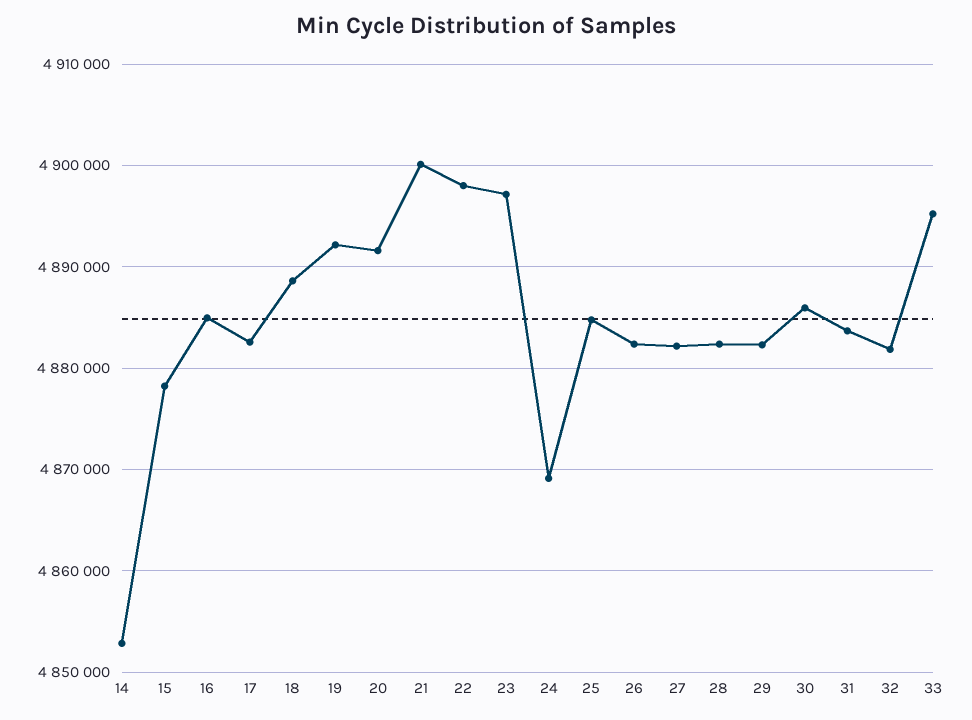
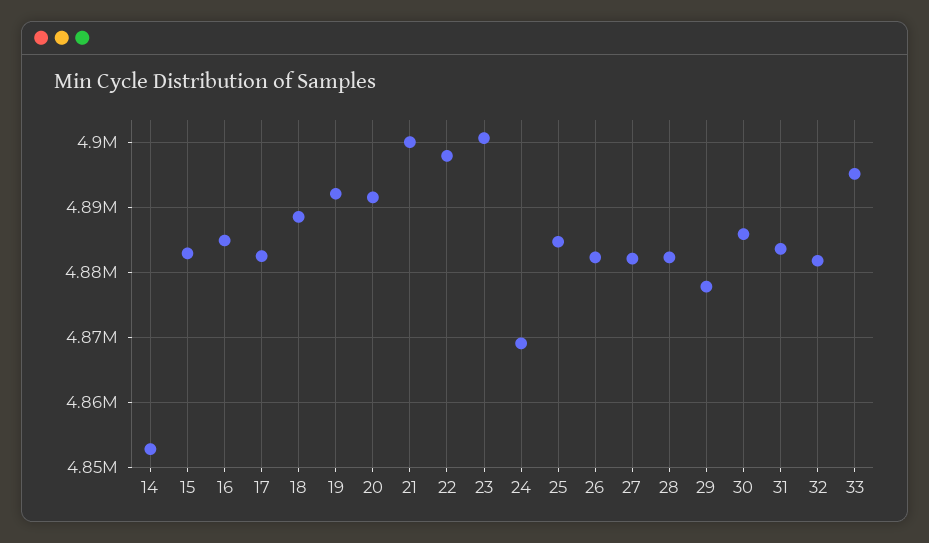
  {
    "14": 4853000,
-   "15": 4878000,
+   "15": 4883000,
    "16": 4885000,
    "17": 4883000,
    "18": 4889000,
    "19": 4892000,
    "20": 4892000,
    "21": 4900000,
    "22": 4898000,
-   "23": 4897000,
+   "23": 4901000,
    "24": 4869000,
    "25": 4885000,
    "26": 4882000,
    "27": 4882000,
    "28": 4882000,
-   "29": 4882000,
+   "29": 4878000,
    "30": 4886000,
    "31": 4884000,
    "32": 4882000,
    "33": 4895000
  }

